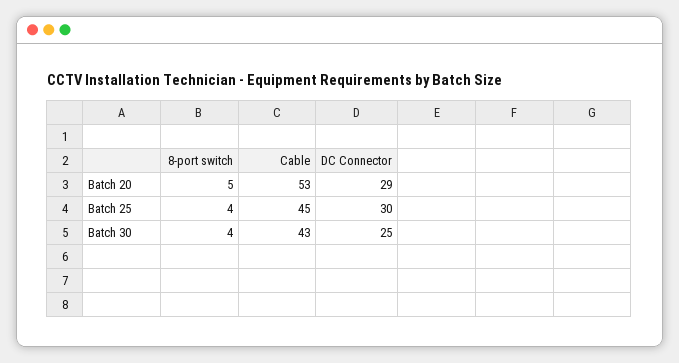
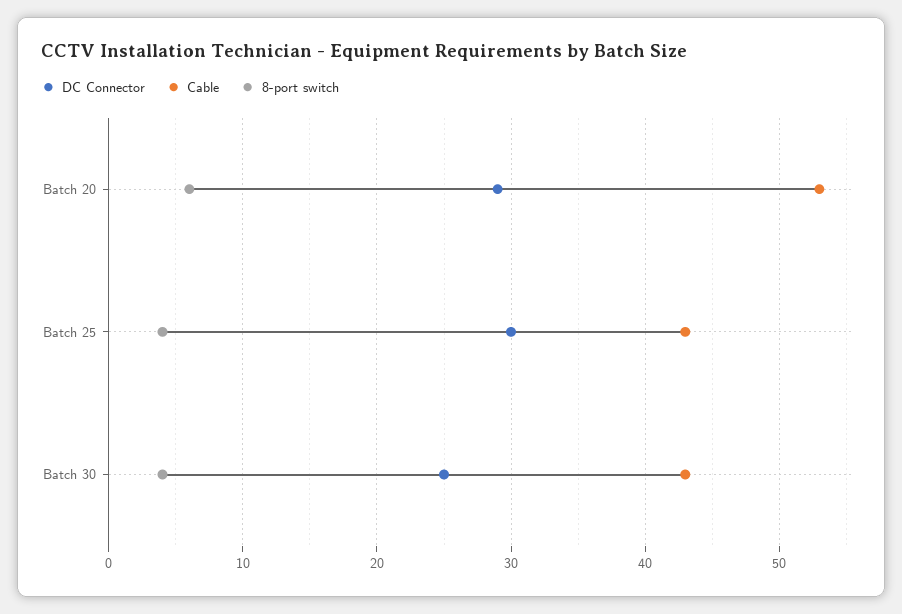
  {
    "8-port switch": {
-     "Batch 20": 5,
+     "Batch 20": 6,
      "Batch 25": 4,
      "Batch 30": 4
    },
    "Cable": {
      "Batch 20": 53,
-     "Batch 25": 45,
+     "Batch 25": 43,
      "Batch 30": 43
    },
    "DC Connector": {
      "Batch 20": 29,
      "Batch 25": 30,
      "Batch 30": 25
    }
  }

